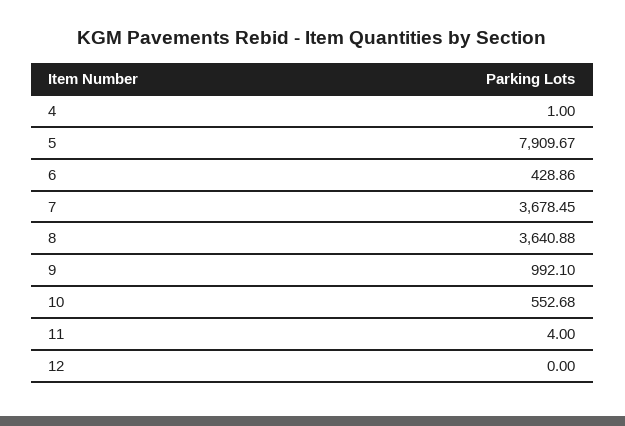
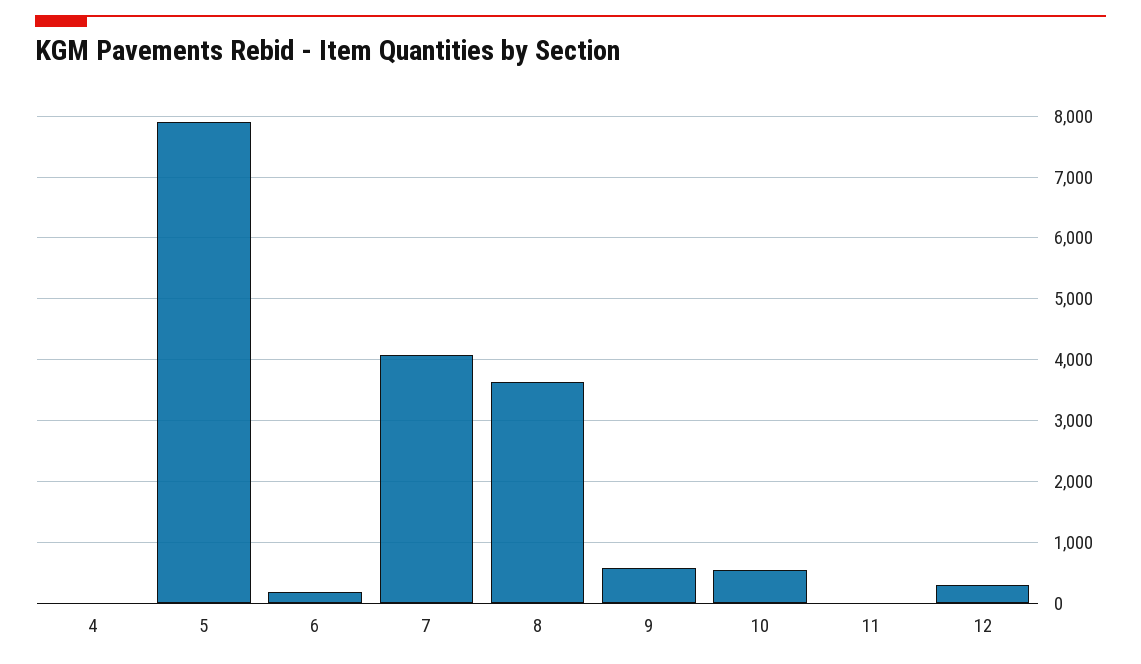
  {
    "4": 1,
    "5": 7909.67,
-   "6": 428.86,
+   "6": 200,
-   "7": 3678.45,
+   "7": 4100,
    "8": 3640.88,
-   "9": 992.1,
+   "9": 600,
    "10": 552.68,
    "11": 4,
-   "12": 0
+   "12": 300
  }

